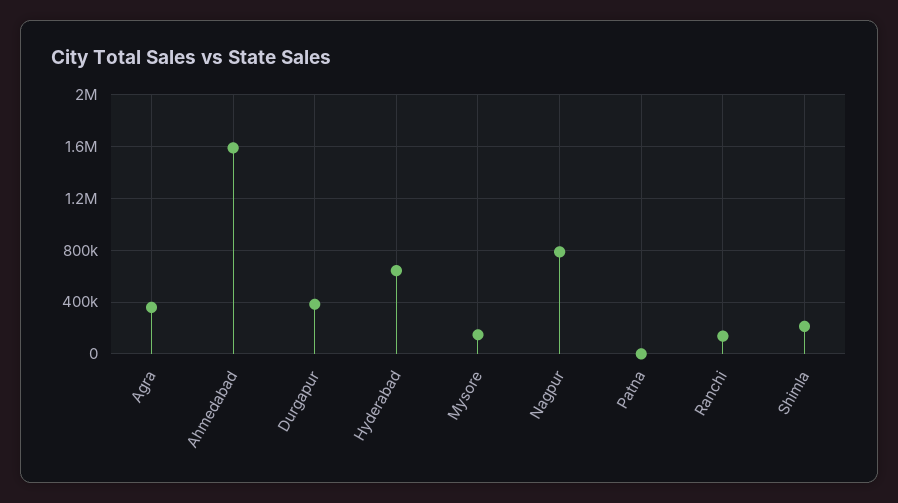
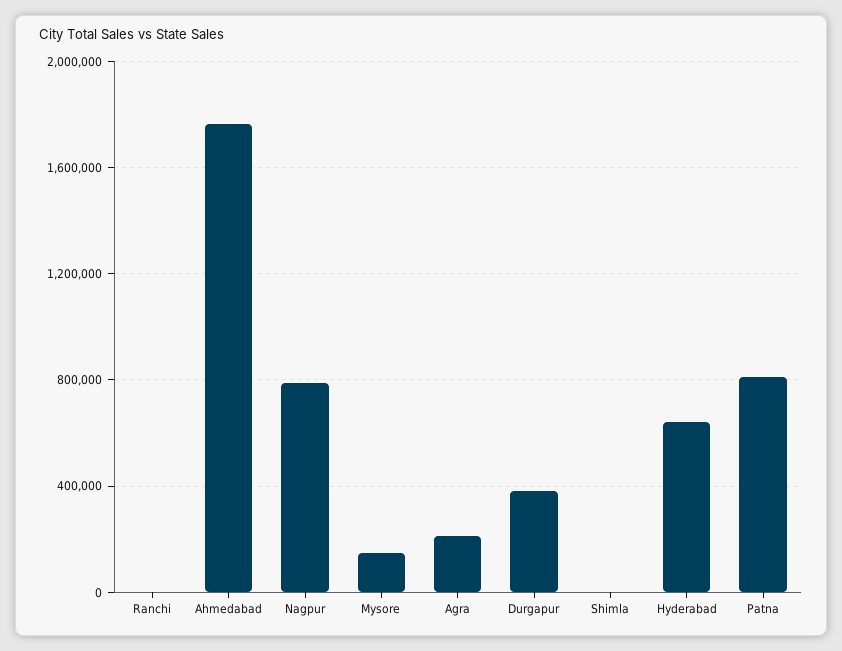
  {
-   "Agra": 350000,
+   "Agra": 200000,
-   "Ahmedabad": 1600000,
+   "Ahmedabad": 1750000,
    "Durgapur": 400000,
    "Hyderabad": 650000,
    "Mysore": 150000,
    "Nagpur": 800000,
-   "Patna": 0,
+   "Patna": 800000,
-   "Ranchi": 150000,
+   "Ranchi": 0,
-   "Shimla": 200000
+   "Shimla": 0
  }

